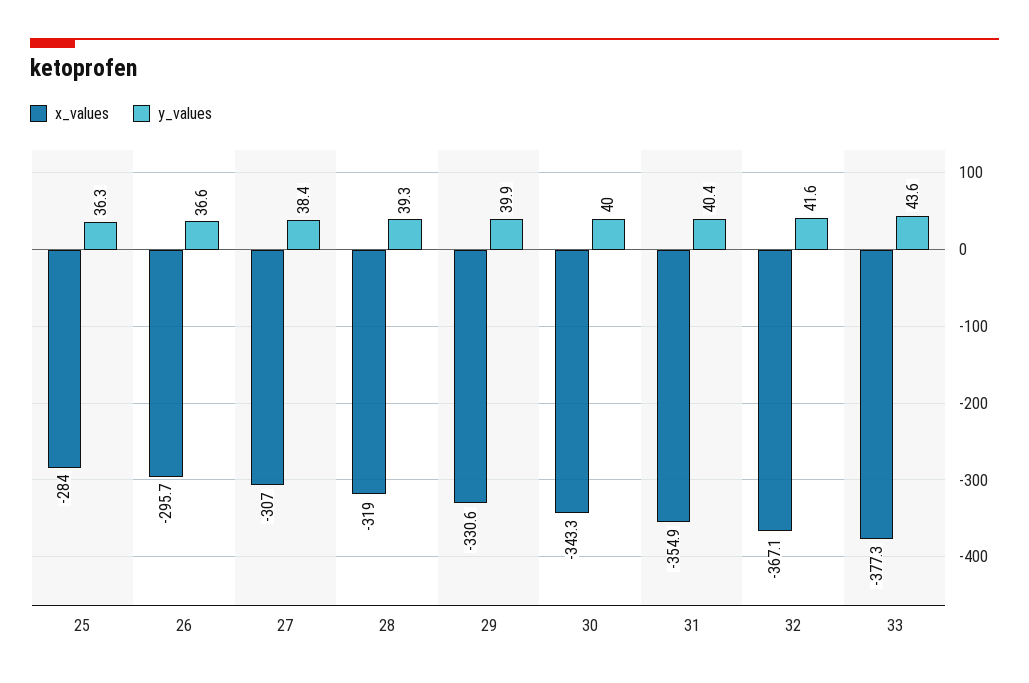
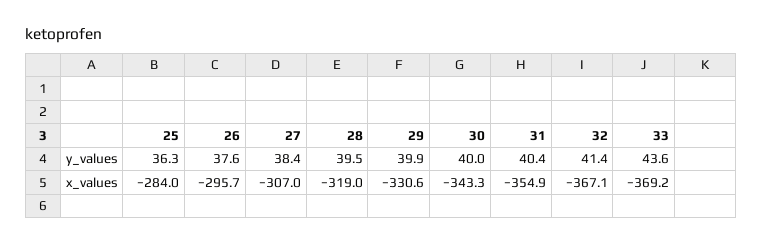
  {
    "x_values": {
      "25": -284,
      "26": -295.7,
      "27": -307,
      "28": -319,
      "29": -330.6,
      "30": -343.3,
      "31": -354.9,
      "32": -367.1,
-     "33": -377.3
+     "33": -369.2
    },
    "y_values": {
      "25": 36.3,
-     "26": 36.6,
+     "26": 37.6,
      "27": 38.4,
-     "28": 39.3,
+     "28": 39.5,
      "29": 39.9,
      "30": 40,
      "31": 40.4,
-     "32": 41.6,
+     "32": 41.4,
      "33": 43.6
    }
  }

